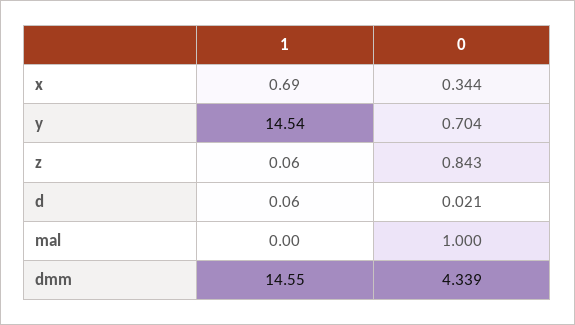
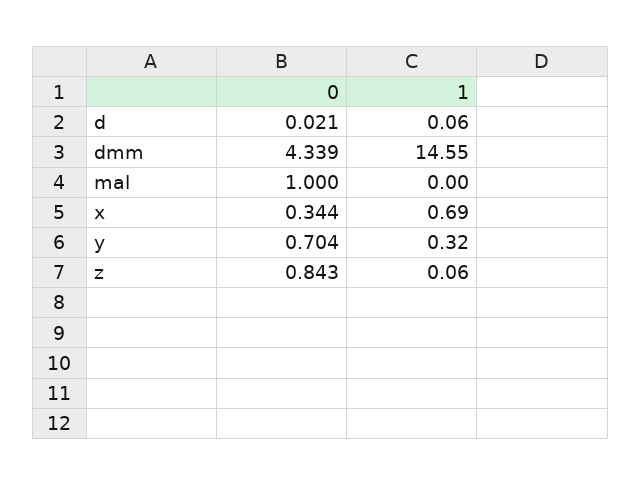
  {
    "1": {
      "x": 0.69,
-     "y": 14.54,
+     "y": 0.32,
      "z": 0.06,
      "d": 0.06,
      "mal": 0,
      "dmm": 14.55
    },
    "0": {
      "x": 0.344,
      "y": 0.704,
      "z": 0.843,
      "d": 0.021,
      "mal": 1,
      "dmm": 4.339
    }
  }

